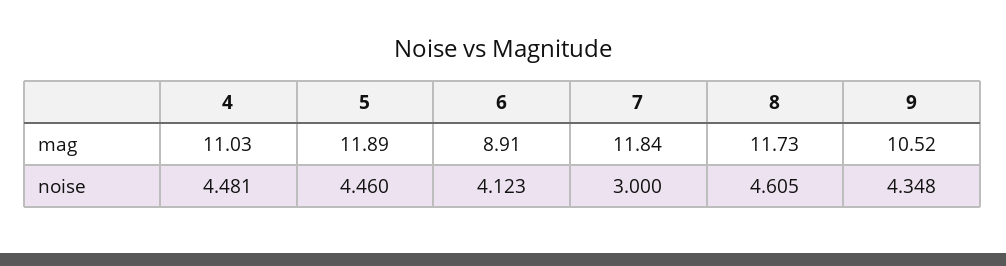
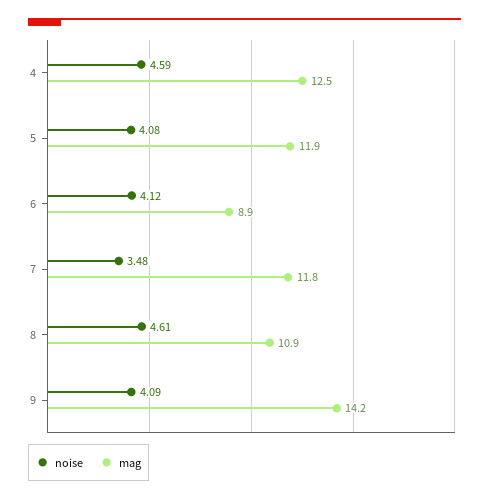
  {
    "mag": {
-     "4": 11.03,
+     "4": 12.5,
      "5": 11.89,
      "6": 8.91,
      "7": 11.84,
-     "8": 11.73,
+     "8": 10.9,
-     "9": 10.52
+     "9": 14.2
    },
    "noise": {
-     "4": 4.481,
+     "4": 4.59,
-     "5": 4.46,
+     "5": 4.08,
      "6": 4.123,
-     "7": 3,
+     "7": 3.48,
      "8": 4.605,
-     "9": 4.348
+     "9": 4.09
    }
  }

